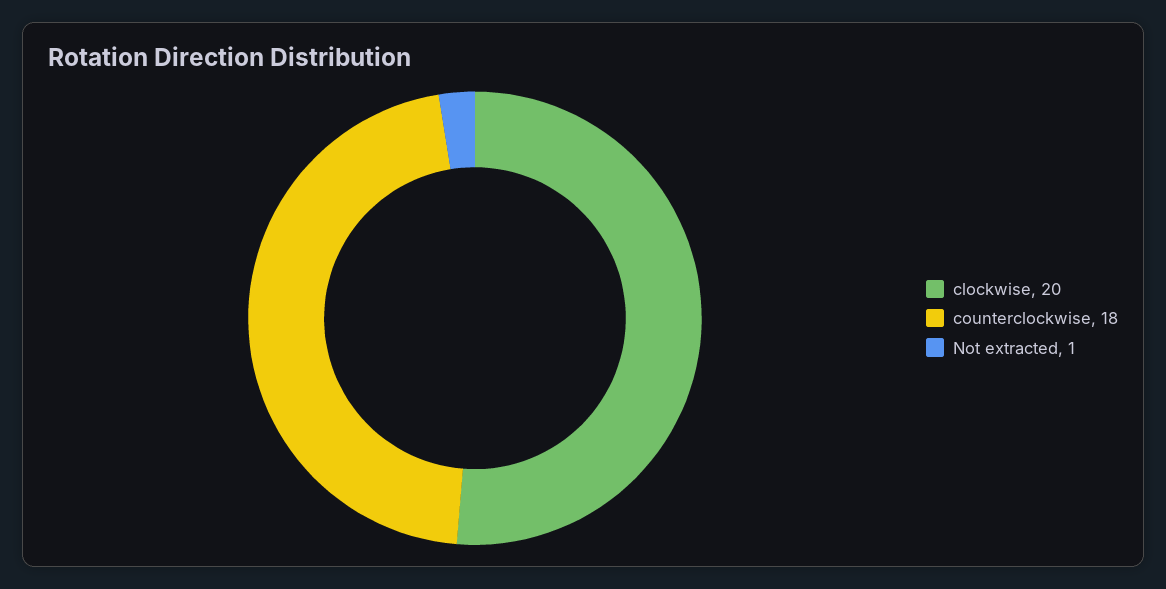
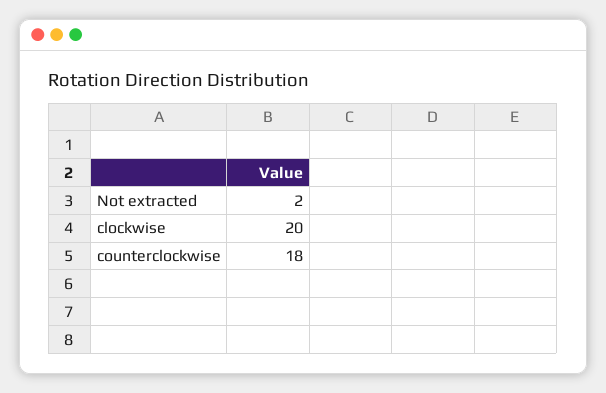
  {
    "clockwise": 20,
    "counterclockwise": 18,
-   "Not extracted": 1
+   "Not extracted": 2
  }

